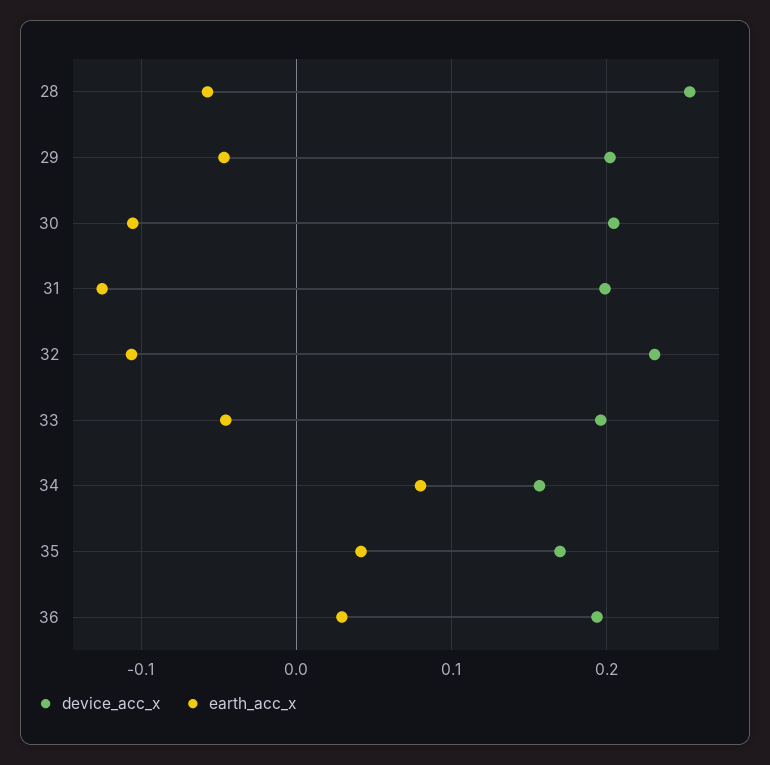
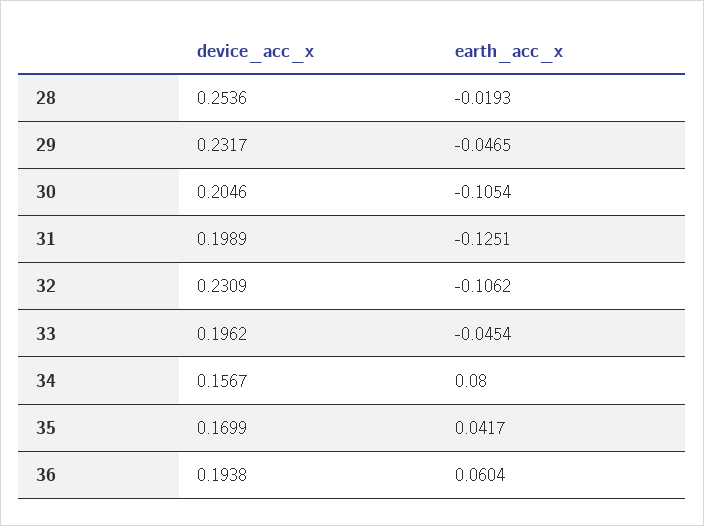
  {
    "device_acc_x": {
      "28": 0.2536,
-     "29": 0.2,
+     "29": 0.2317,
      "30": 0.2046,
      "31": 0.1989,
      "32": 0.2309,
      "33": 0.1962,
      "34": 0.1567,
      "35": 0.1699,
      "36": 0.1938
    },
    "earth_acc_x": {
-     "28": -0.06,
+     "28": -0.0193,
      "29": -0.0465,
      "30": -0.1054,
      "31": -0.1251,
      "32": -0.1062,
      "33": -0.0454,
      "34": 0.08,
      "35": 0.0417,
-     "36": 0.03
+     "36": 0.0604
    }
  }

